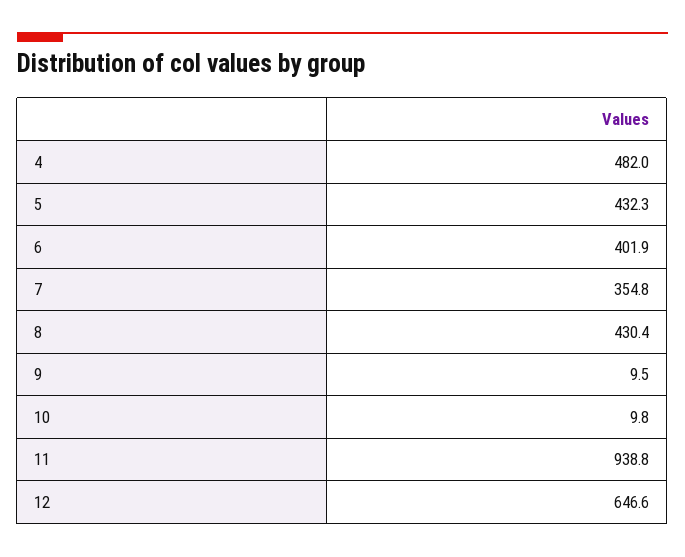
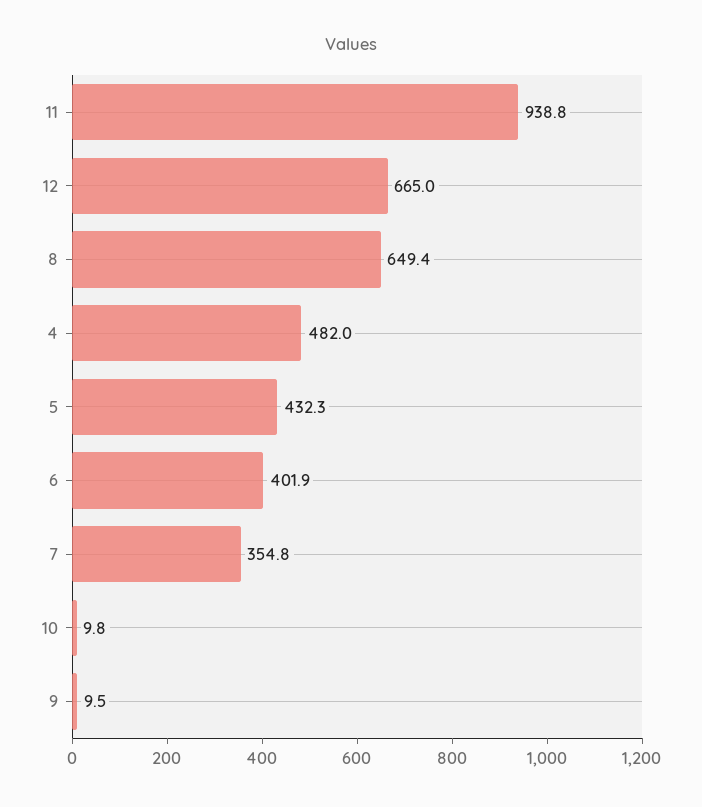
  {
    "4": 482,
    "5": 432.3,
    "6": 401.9,
    "7": 354.8,
-   "8": 430.4,
+   "8": 649.4,
    "9": 9.5,
    "10": 9.8,
    "11": 938.8,
-   "12": 646.6
+   "12": 665
  }

